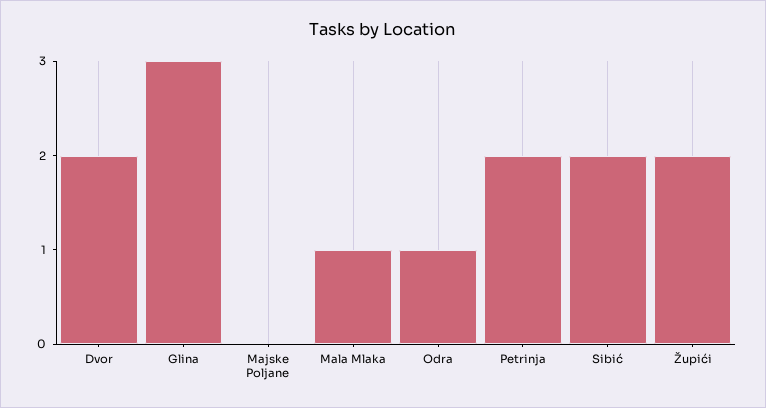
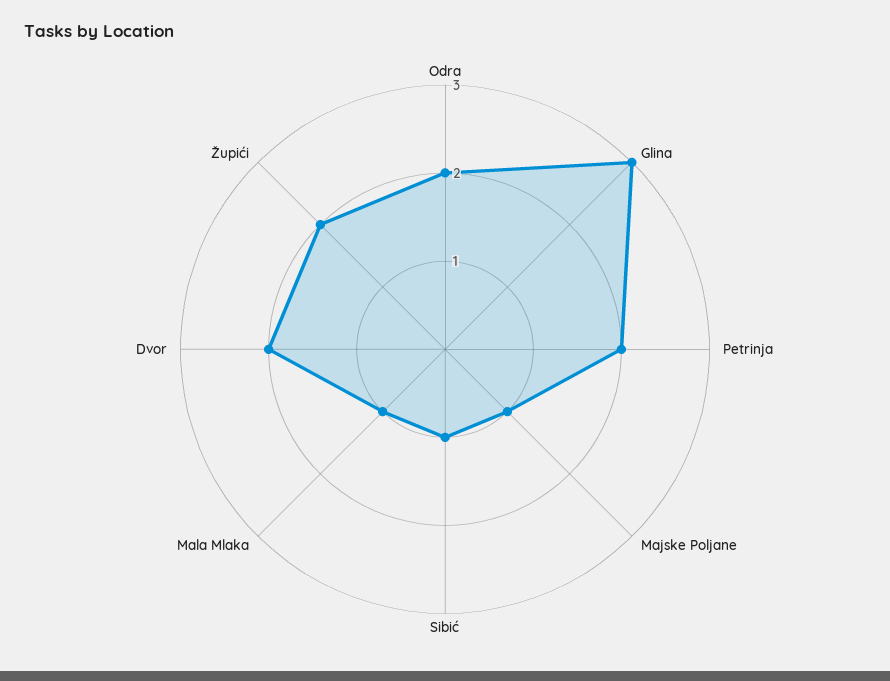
  {
    "Dvor": 2,
    "Glina": 3,
-   "Majske Poljane": 0,
+   "Majske Poljane": 1,
    "Mala Mlaka": 1,
-   "Odra": 1,
+   "Odra": 2,
    "Petrinja": 2,
-   "Sibić": 2,
+   "Sibić": 1,
    "Župići": 2
  }

